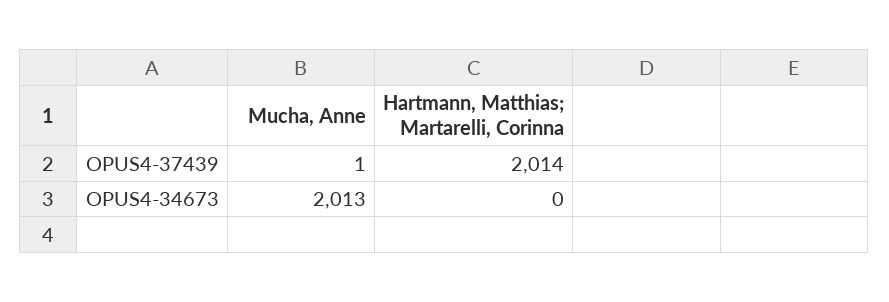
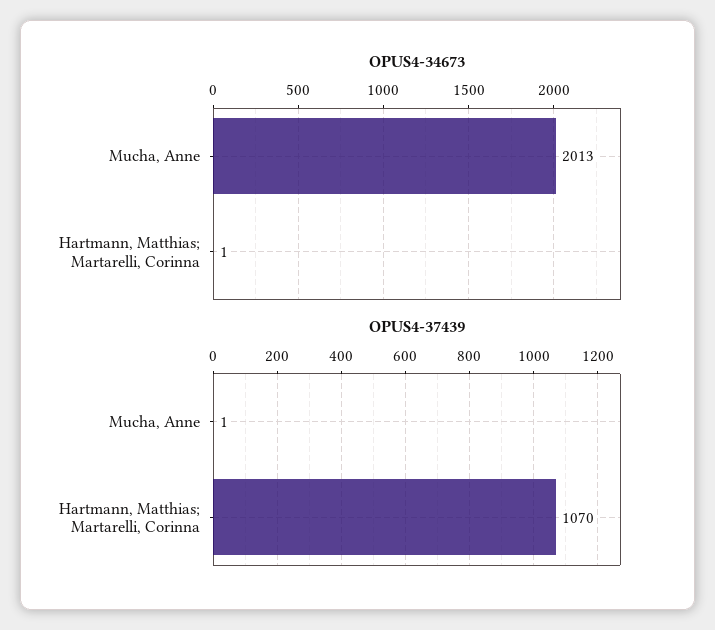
  {
    "OPUS4-37439": {
      "Mucha, Anne": 1,
-     "Hartmann, Matthias; Martarelli, Corinna": 2014
+     "Hartmann, Matthias; Martarelli, Corinna": 1070
    },
    "OPUS4-34673": {
      "Mucha, Anne": 2013,
-     "Hartmann, Matthias; Martarelli, Corinna": 0
+     "Hartmann, Matthias; Martarelli, Corinna": 1
    }
  }

